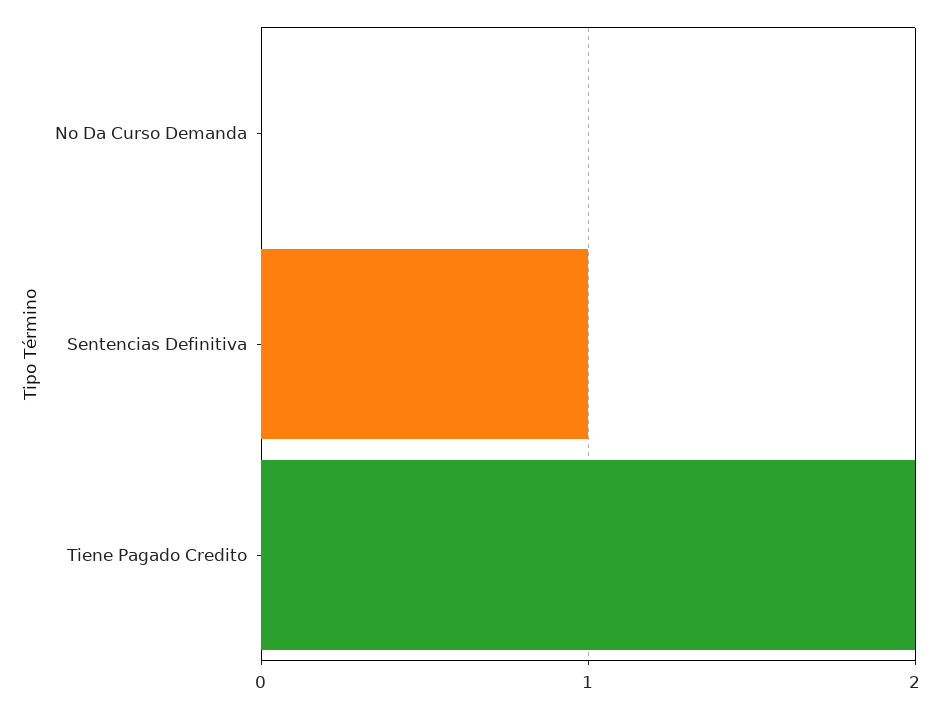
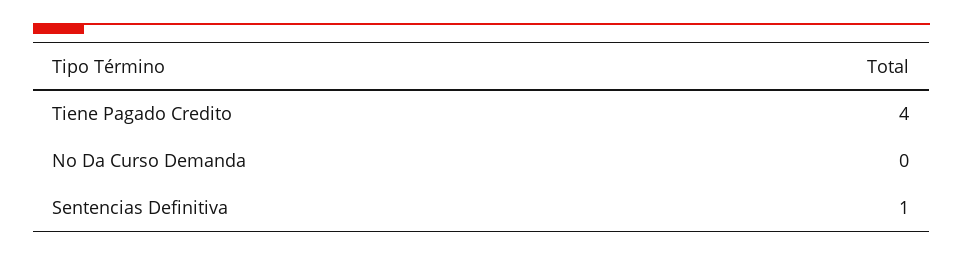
  {
    "No Da Curso Demanda": 0,
    "Sentencias Definitiva": 1,
-   "Tiene Pagado Credito": 2
+   "Tiene Pagado Credito": 4
  }

